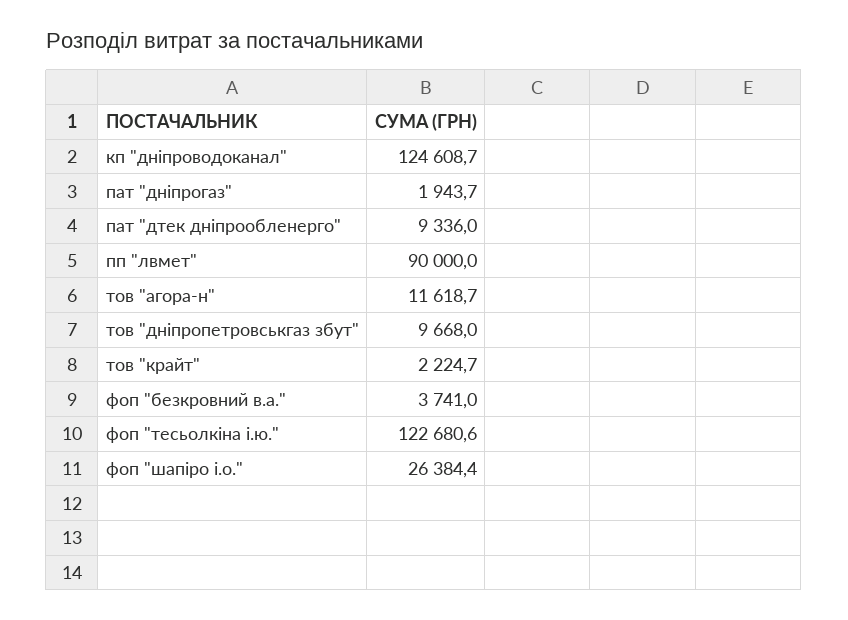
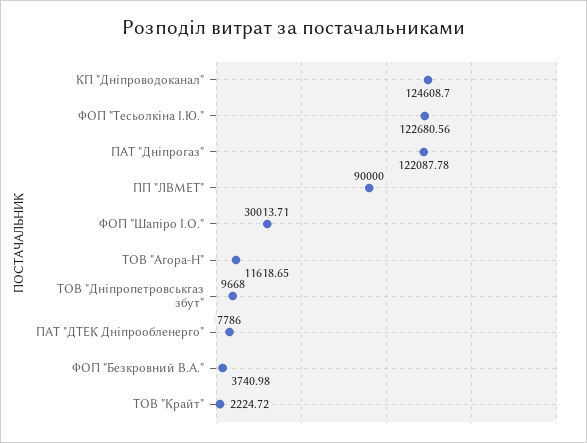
  {
    "кп \"дніпроводоканал\"": 124608.7,
-   "пат \"дніпрогаз\"": 1943.7,
+   "пат \"дніпрогаз\"": 122087.78,
-   "пат \"дтек дніпрообленерго\"": 9336,
+   "пат \"дтек дніпрообленерго\"": 7786,
    "пп \"лвмет\"": 90000,
    "тов \"агора-н\"": 11618.65,
    "тов \"дніпропетровськгаз збут\"": 9668,
    "тов \"крайт\"": 2224.72,
    "фоп \"безкровний в.а.\"": 3740.98,
    "фоп \"тесьолкіна і.ю.\"": 122680.56,
-   "фоп \"шапіро і.о.\"": 26384.4
+   "фоп \"шапіро і.о.\"": 30013.71
  }

